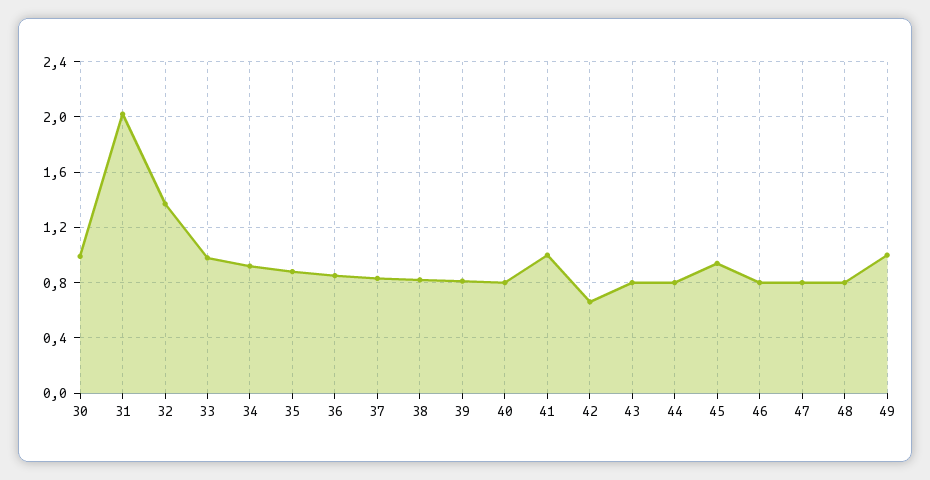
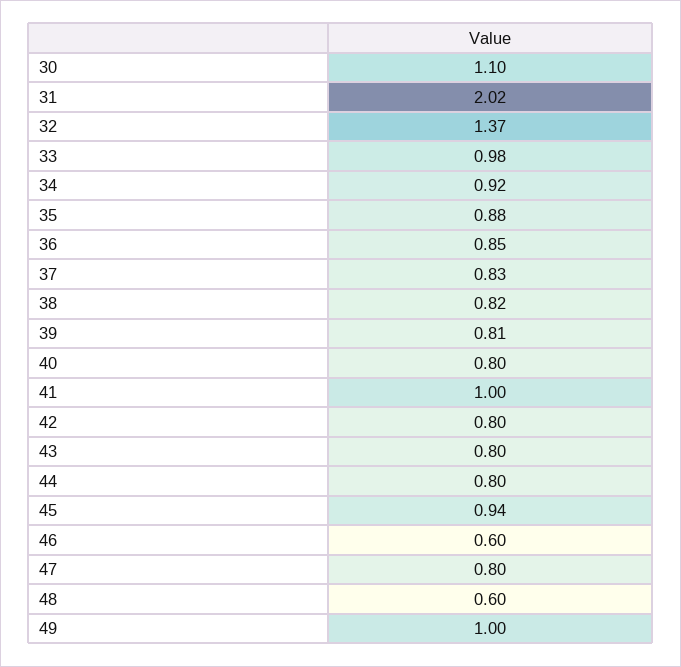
  {
-   "30": 1,
+   "30": 1.1,
    "31": 2.02,
    "32": 1.37,
    "33": 0.98,
    "34": 0.92,
    "35": 0.88,
    "36": 0.85,
    "37": 0.83,
    "38": 0.82,
    "39": 0.81,
    "40": 0.8,
    "41": 1,
-   "42": 0.65,
+   "42": 0.8,
    "43": 0.8,
    "44": 0.8,
    "45": 0.94,
-   "46": 0.8,
+   "46": 0.6,
    "47": 0.8,
-   "48": 0.8,
+   "48": 0.6,
    "49": 1
  }

